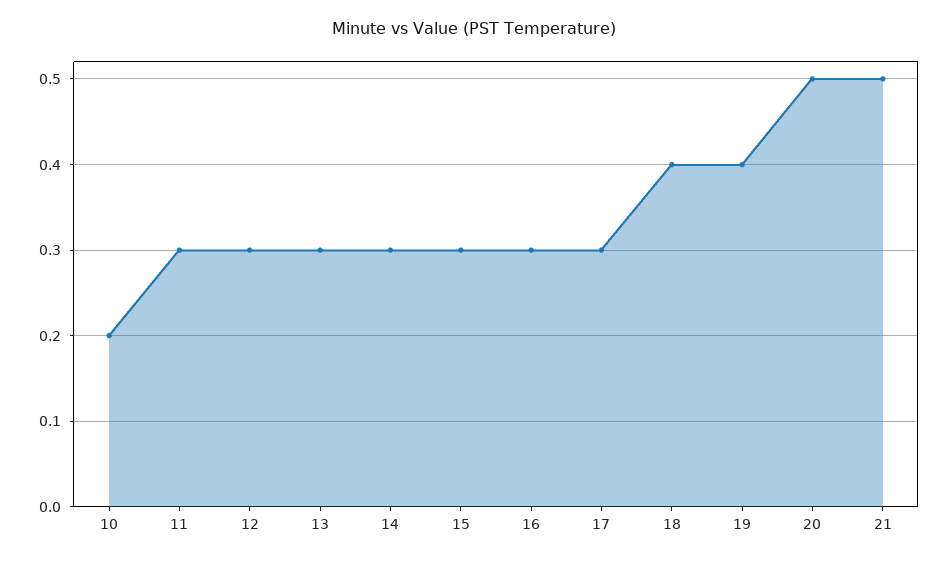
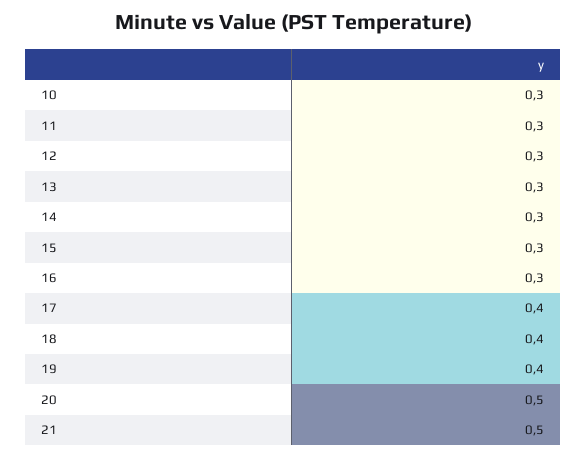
  {
-   "10": 0.2,
+   "10": 0.3,
    "11": 0.3,
    "12": 0.3,
    "13": 0.3,
    "14": 0.3,
    "15": 0.3,
    "16": 0.3,
-   "17": 0.3,
+   "17": 0.4,
    "18": 0.4,
    "19": 0.4,
    "20": 0.5,
    "21": 0.5
  }

